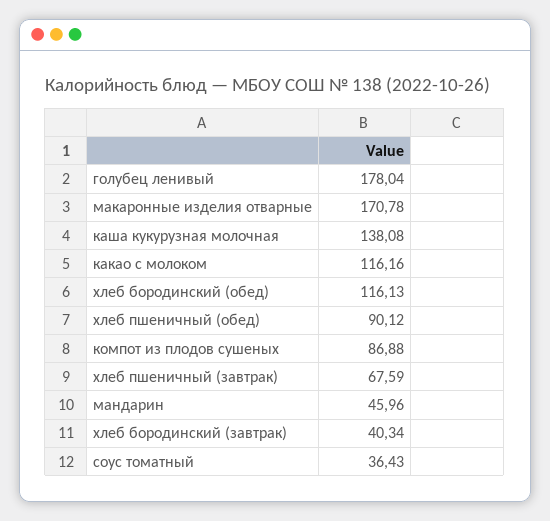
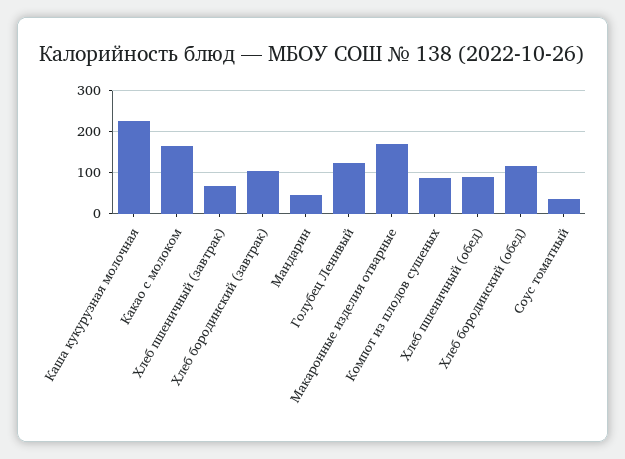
  {
-   "голубец ленивый": 178.04,
+   "голубец ленивый": 120,
    "макаронные изделия отварные": 170.78,
-   "каша кукурузная молочная": 138.08,
+   "каша кукурузная молочная": 220,
-   "какао с молоком": 116.16,
+   "какао с молоком": 160,
    "хлеб бородинский (обед)": 116.13,
    "хлеб пшеничный (обед)": 90.12,
    "компот из плодов сушеных": 86.88,
    "хлеб пшеничный (завтрак)": 67.59,
    "мандарин": 45.96,
-   "хлеб бородинский (завтрак)": 40.34,
+   "хлеб бородинский (завтрак)": 100,
    "соус томатный": 36.43
  }

